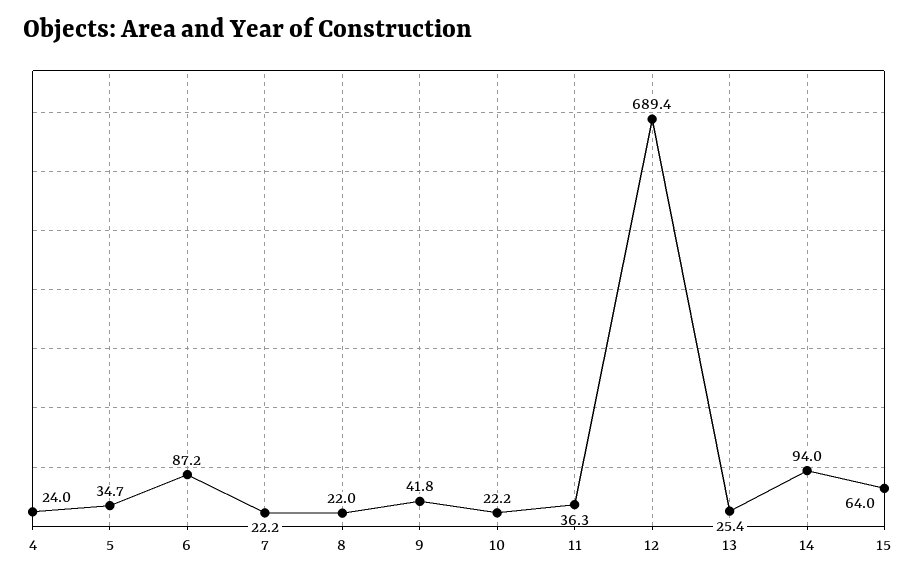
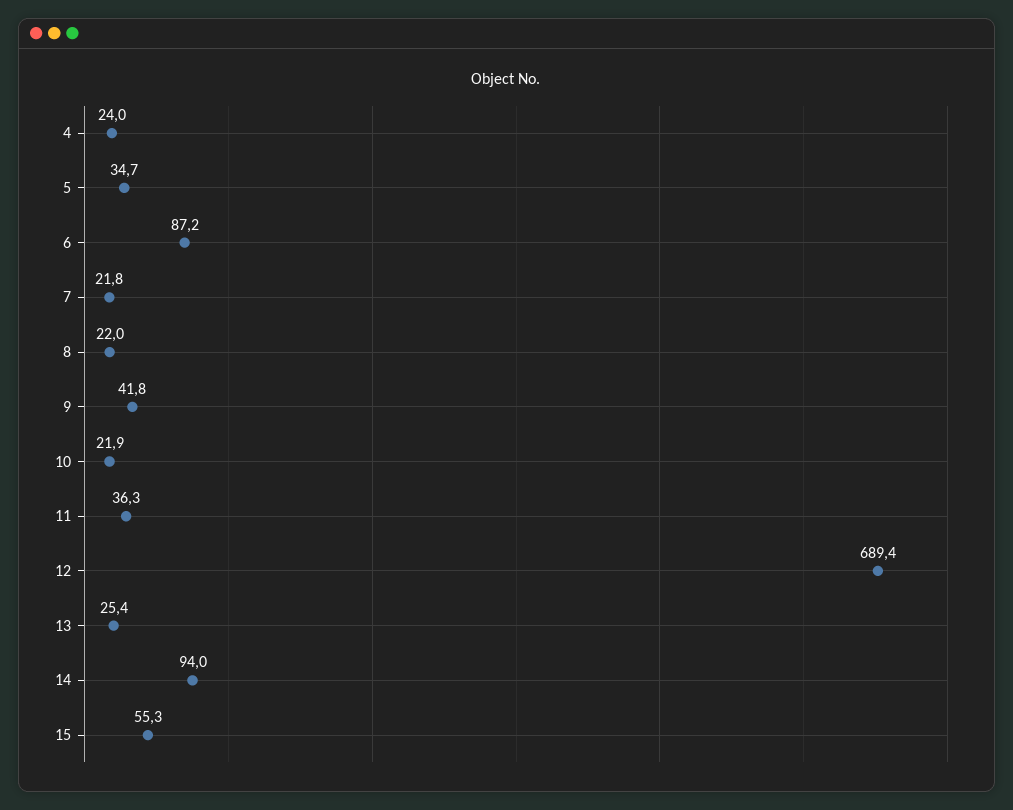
  {
    "4": 24,
    "5": 34.7,
    "6": 87.2,
-   "7": 22.2,
+   "7": 21.8,
    "8": 22,
    "9": 41.8,
-   "10": 22.2,
+   "10": 21.9,
    "11": 36.3,
    "12": 689.4,
    "13": 25.4,
    "14": 94,
-   "15": 64
+   "15": 55.3
  }

